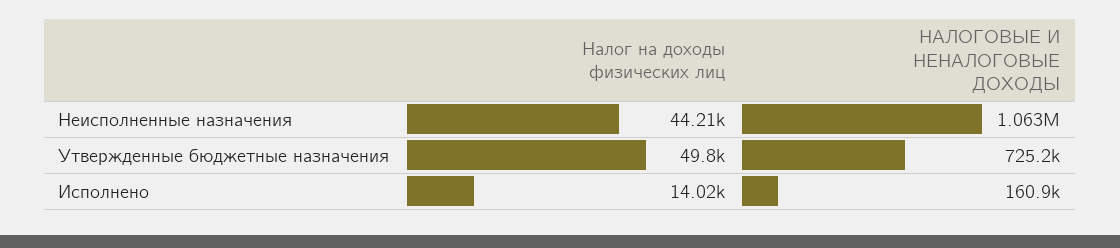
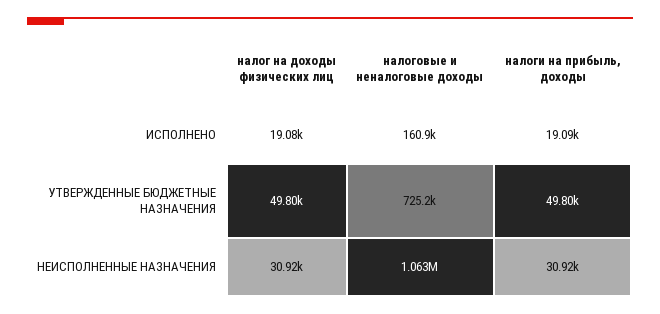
  {
    "Налог на доходы физических лиц": {
-     "Неисполненные назначения": 44210,
+     "Неисполненные назначения": 30920,
      "Утвержденные бюджетные назначения": 49800,
-     "Исполнено": 14020
+     "Исполнено": 19080
    },
    "НАЛОГОВЫЕ И НЕНАЛОГОВЫЕ ДОХОДЫ": {
      "Неисполненные назначения": 1063000,
      "Утвержденные бюджетные назначения": 725200,
      "Исполнено": 160900
-   }
+   },
+   "налоги на прибыль, доходы": {
+     "Исполнено": 19090,
+     "Утвержденные бюджетные назначения": 49800,
+     "Неисполненные назначения": 30920
+   }
  }

